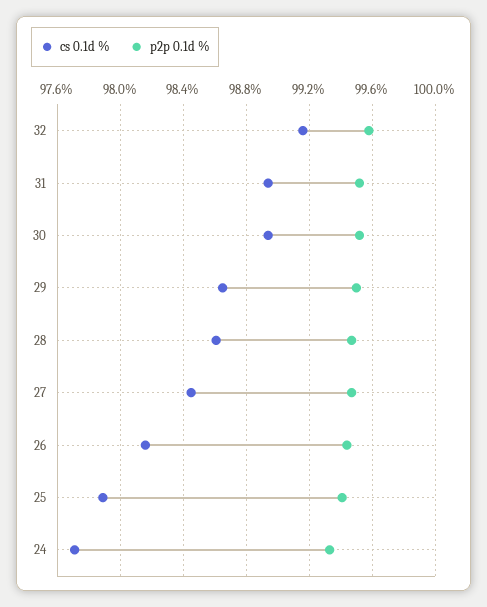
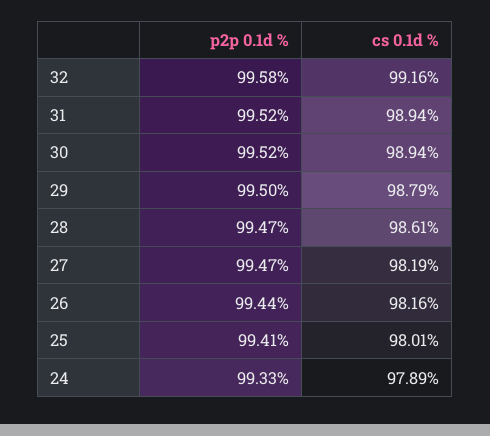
  {
    "cs 0.1d %": {
      "32": 99.16,
      "31": 98.94,
      "30": 98.94,
-     "29": 98.65,
+     "29": 98.79,
      "28": 98.61,
-     "27": 98.45,
+     "27": 98.19,
      "26": 98.16,
-     "25": 97.9,
+     "25": 98.01,
-     "24": 97.7
+     "24": 97.89
    },
    "p2p 0.1d %": {
      "32": 99.58,
      "31": 99.52,
      "30": 99.52,
      "29": 99.5,
      "28": 99.47,
      "27": 99.47,
      "26": 99.44,
      "25": 99.41,
      "24": 99.33
    }
  }

